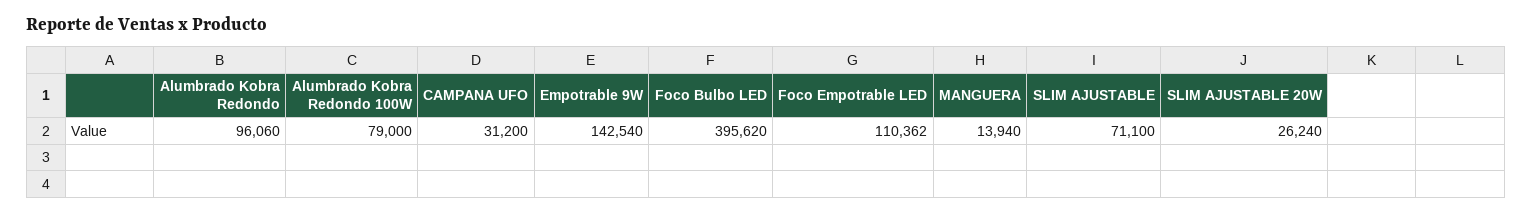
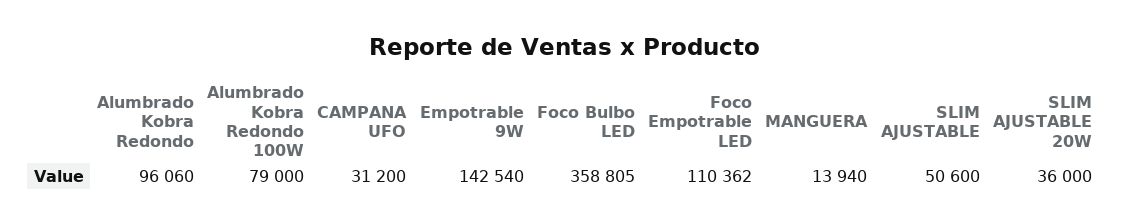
  {
    "Alumbrado Kobra Redondo": 96060,
    "Alumbrado Kobra Redondo 100W": 79000,
    "CAMPANA UFO": 31200,
    "Empotrable 9W": 142540,
-   "Foco Bulbo LED": 395620,
+   "Foco Bulbo LED": 358805,
    "Foco Empotrable LED": 110362,
    "MANGUERA": 13940,
-   "SLIM AJUSTABLE": 71100,
+   "SLIM AJUSTABLE": 50600,
-   "SLIM AJUSTABLE 20W": 26240
+   "SLIM AJUSTABLE 20W": 36000
  }

